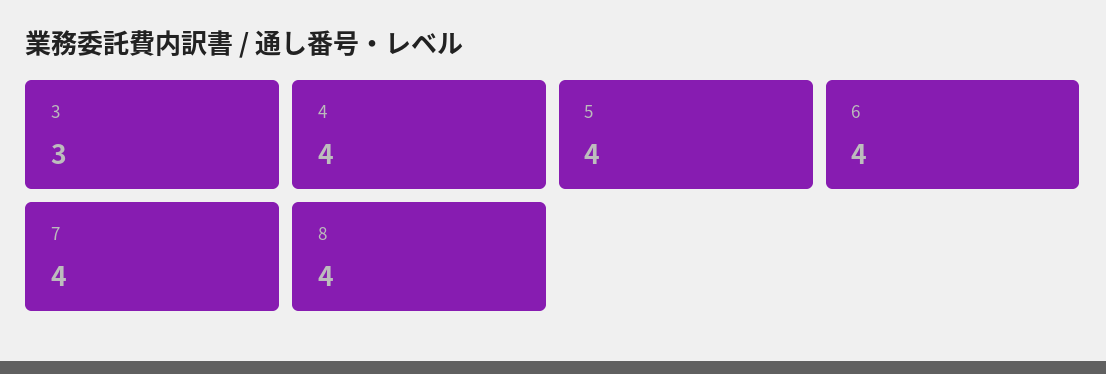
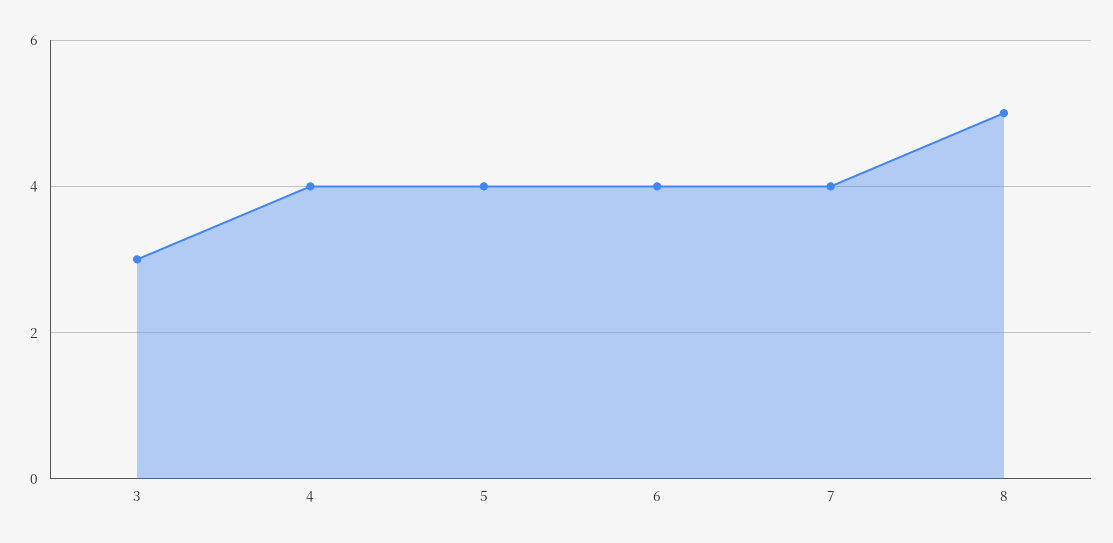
  {
    "3": 3,
    "4": 4,
    "5": 4,
    "6": 4,
    "7": 4,
-   "8": 4
+   "8": 5
  }

